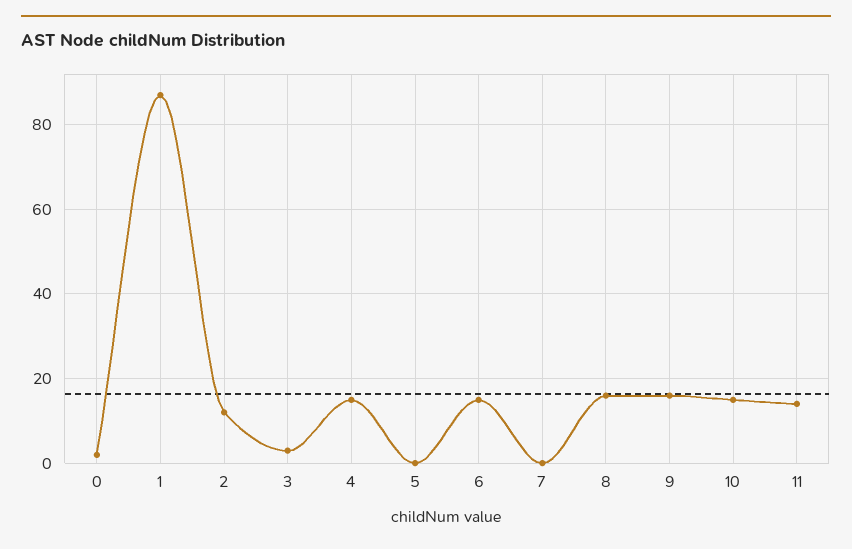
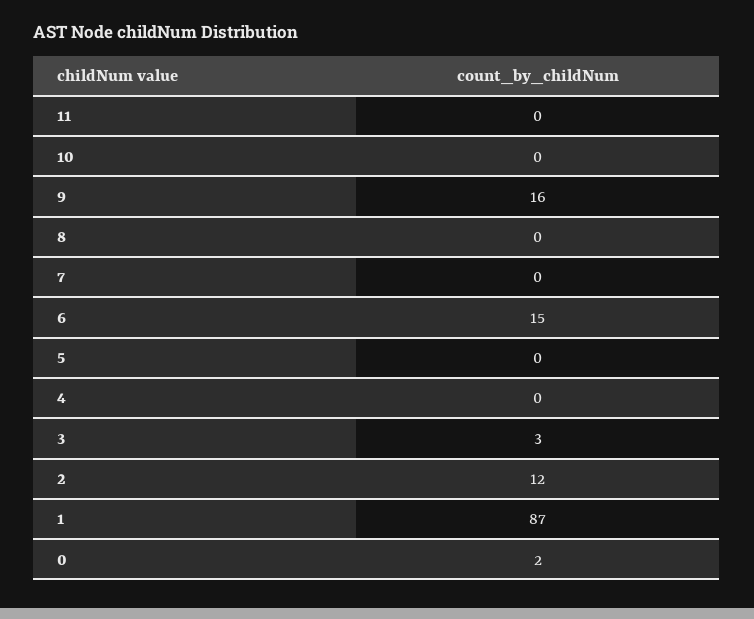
  {
    "0": 2,
    "1": 87,
    "2": 12,
    "3": 3,
-   "4": 15,
+   "4": 0,
    "5": 0,
    "6": 15,
    "7": 0,
-   "8": 15,
+   "8": 0,
    "9": 16,
-   "10": 15,
+   "10": 0,
-   "11": 15
+   "11": 0
  }

